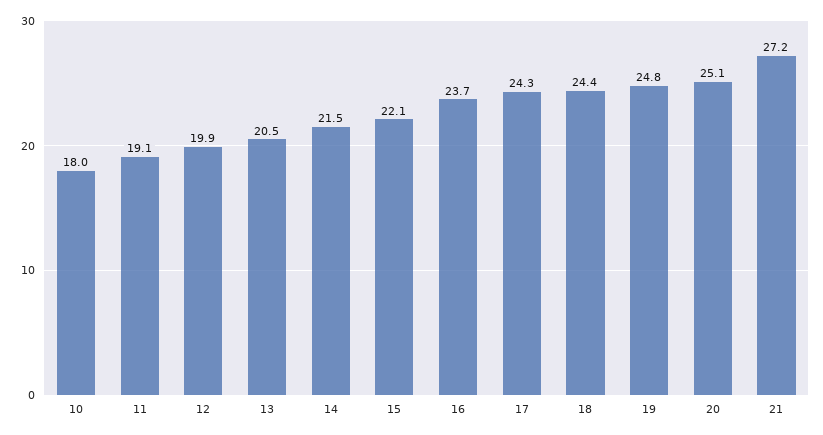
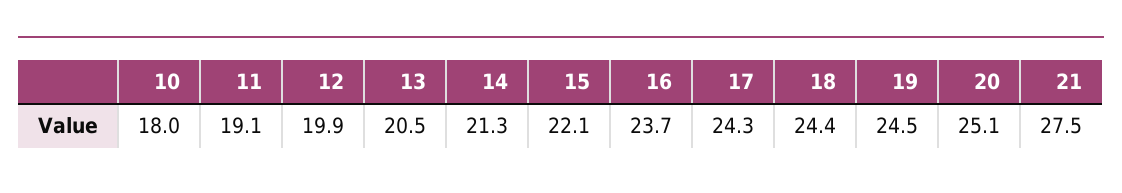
  {
    "10": 18,
    "11": 19.1,
    "12": 19.9,
    "13": 20.5,
-   "14": 21.5,
+   "14": 21.3,
    "15": 22.1,
    "16": 23.7,
    "17": 24.3,
    "18": 24.4,
-   "19": 24.8,
+   "19": 24.5,
    "20": 25.1,
-   "21": 27.2
+   "21": 27.5
  }

